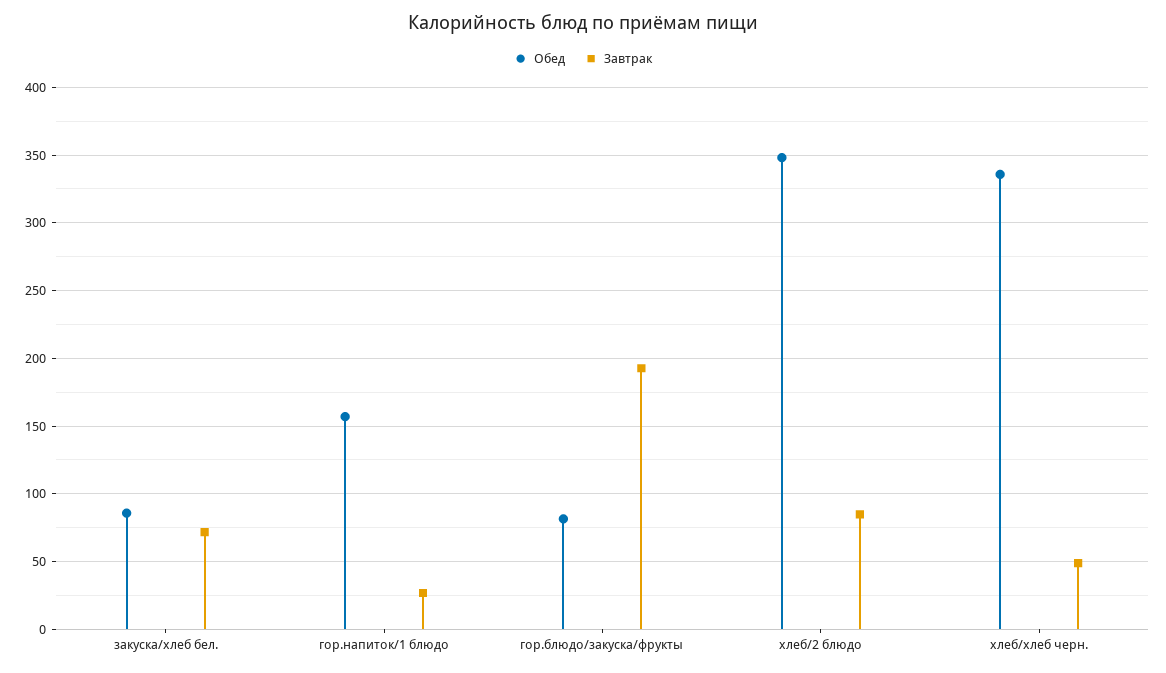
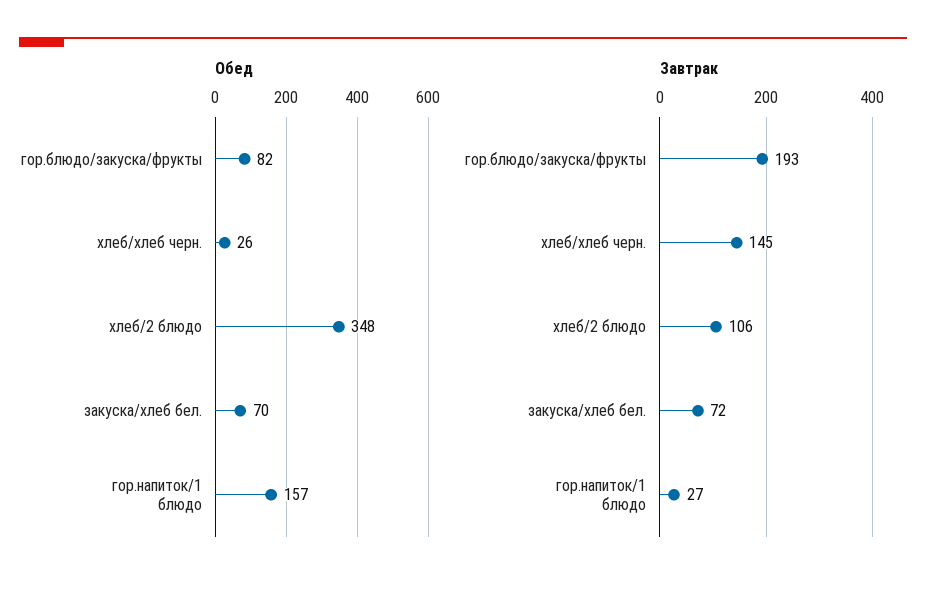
  {
    "Обед": {
-     "закуска/хлеб бел.": 85,
+     "закуска/хлеб бел.": 70,
      "гор.напиток/1 блюдо": 157,
      "гор.блюдо/закуска/фрукты": 82,
      "хлеб/2 блюдо": 348,
-     "хлеб/хлеб черн.": 335
+     "хлеб/хлеб черн.": 26
    },
    "Завтрак": {
      "закуска/хлеб бел.": 72,
      "гор.напиток/1 блюдо": 27,
      "гор.блюдо/закуска/фрукты": 193,
-     "хлеб/2 блюдо": 85,
+     "хлеб/2 блюдо": 106,
-     "хлеб/хлеб черн.": 50
+     "хлеб/хлеб черн.": 145
    }
  }

